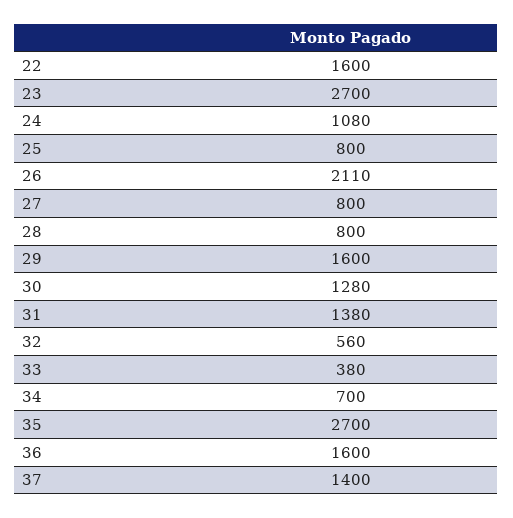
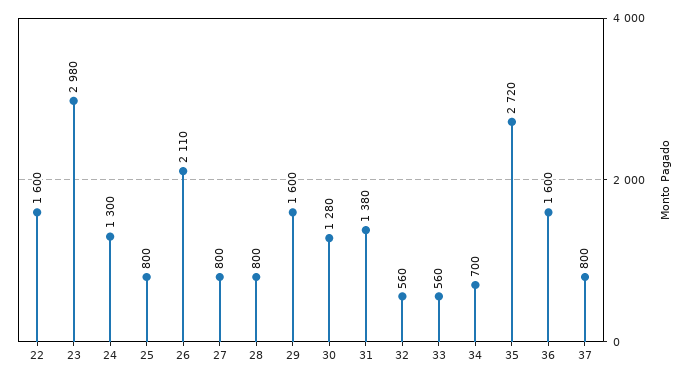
  {
    "22": 1600,
-   "23": 2700,
+   "23": 2980,
-   "24": 1080,
+   "24": 1300,
    "25": 800,
    "26": 2110,
    "27": 800,
    "28": 800,
    "29": 1600,
    "30": 1280,
    "31": 1380,
    "32": 560,
-   "33": 380,
+   "33": 560,
    "34": 700,
-   "35": 2700,
+   "35": 2720,
    "36": 1600,
-   "37": 1400
+   "37": 800
  }

